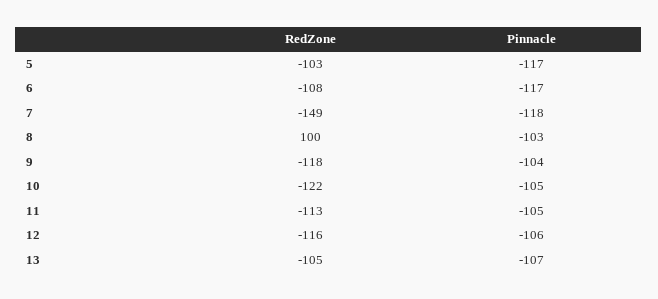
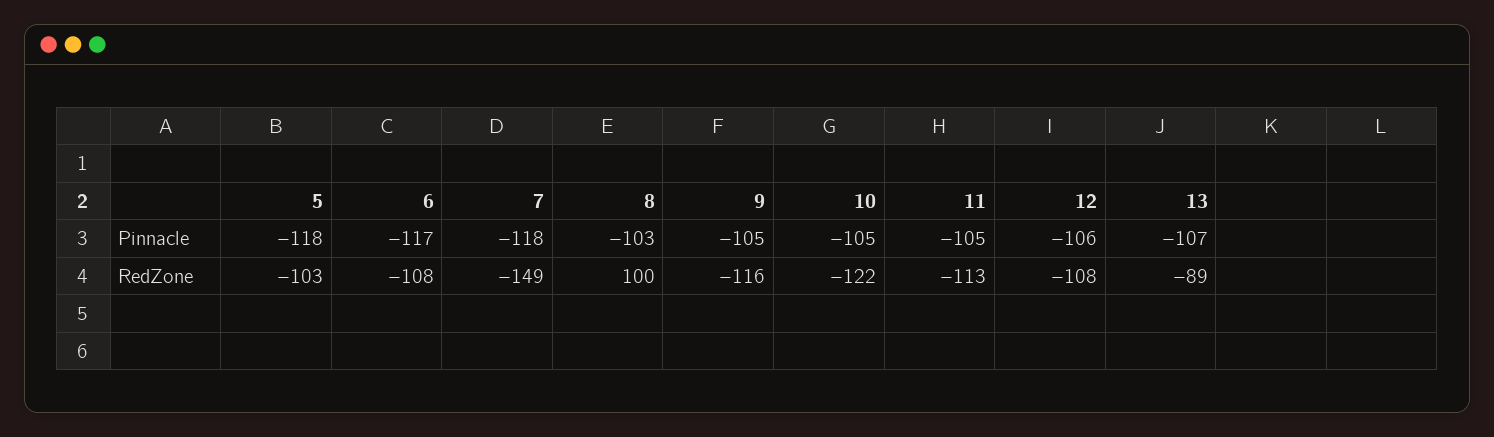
  {
    "RedZone": {
      "5": -103,
      "6": -108,
      "7": -149,
      "8": 100,
-     "9": -118,
+     "9": -116,
      "10": -122,
      "11": -113,
-     "12": -116,
+     "12": -108,
-     "13": -105
+     "13": -89
    },
    "Pinnacle": {
-     "5": -117,
+     "5": -118,
      "6": -117,
      "7": -118,
      "8": -103,
-     "9": -104,
+     "9": -105,
      "10": -105,
      "11": -105,
      "12": -106,
      "13": -107
    }
  }

